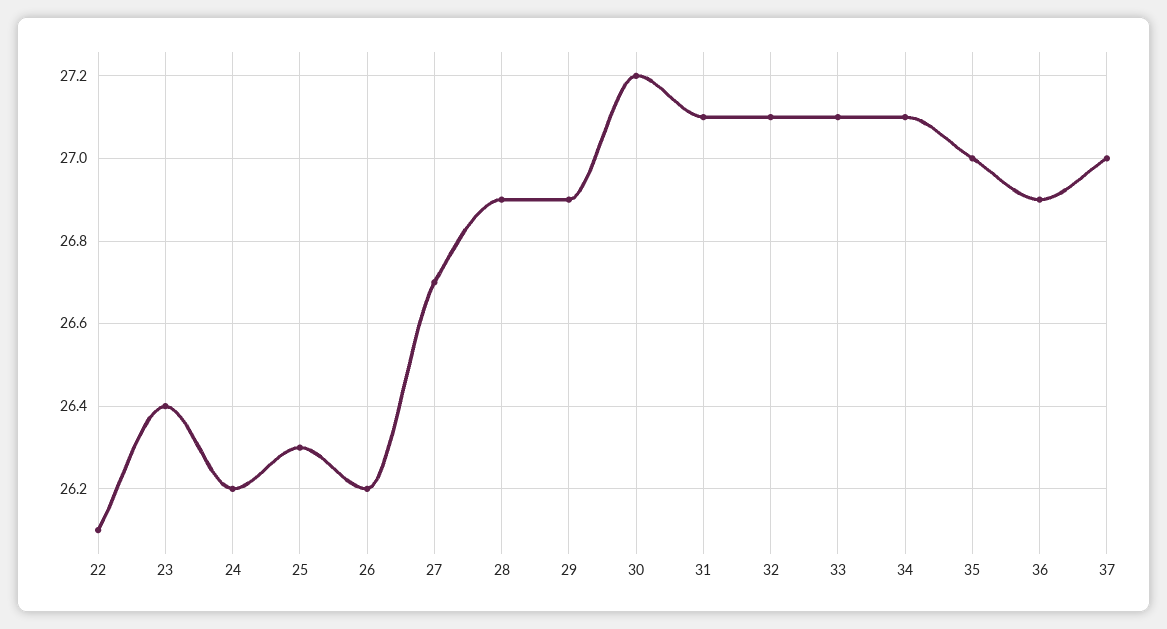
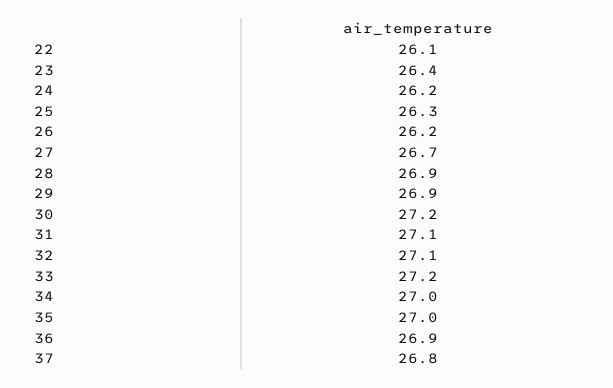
  {
    "22": 26.1,
    "23": 26.4,
    "24": 26.2,
    "25": 26.3,
    "26": 26.2,
    "27": 26.7,
    "28": 26.9,
    "29": 26.9,
    "30": 27.2,
    "31": 27.1,
    "32": 27.1,
-   "33": 27.1,
+   "33": 27.2,
-   "34": 27.1,
+   "34": 27,
    "35": 27,
    "36": 26.9,
-   "37": 27
+   "37": 26.8
  }

